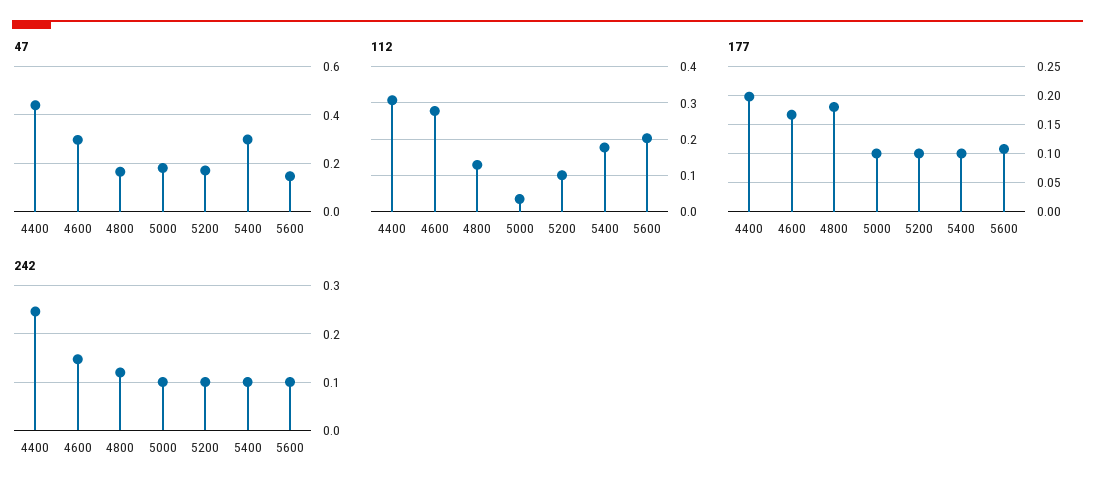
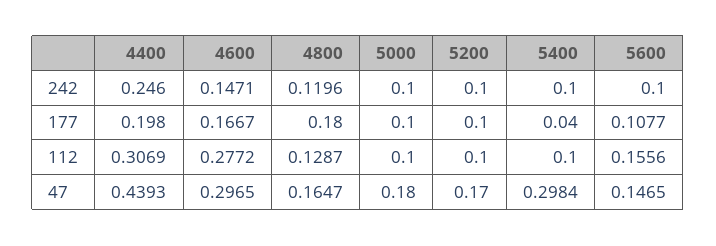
  {
    "47": {
      "4400": 0.4393,
      "4600": 0.2965,
      "4800": 0.1647,
      "5000": 0.18,
      "5200": 0.17,
      "5400": 0.2984,
      "5600": 0.1465
    },
    "112": {
      "4400": 0.3069,
      "4600": 0.2772,
      "4800": 0.1287,
-     "5000": 0.04,
+     "5000": 0.1,
      "5200": 0.1,
-     "5400": 0.18,
+     "5400": 0.1,
-     "5600": 0.2
+     "5600": 0.1556
    },
    "177": {
      "4400": 0.198,
      "4600": 0.1667,
      "4800": 0.18,
      "5000": 0.1,
      "5200": 0.1,
-     "5400": 0.1,
+     "5400": 0.04,
      "5600": 0.1077
    },
    "242": {
      "4400": 0.246,
      "4600": 0.1471,
      "4800": 0.1196,
      "5000": 0.1,
      "5200": 0.1,
      "5400": 0.1,
      "5600": 0.1
    }
  }

